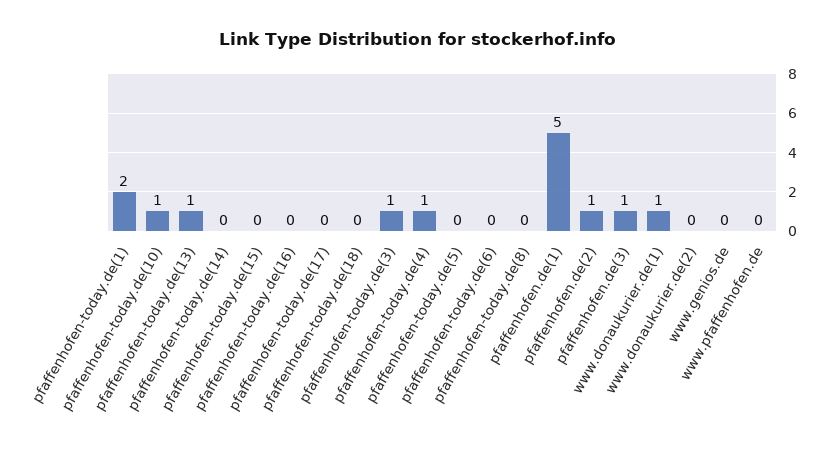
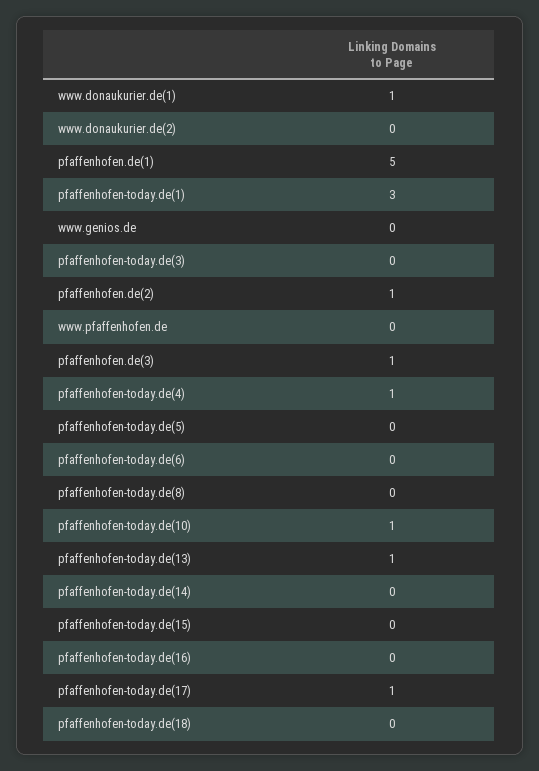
  {
-   "pfaffenhofen-today.de(1)": 2,
+   "pfaffenhofen-today.de(1)": 3,
    "pfaffenhofen-today.de(10)": 1,
    "pfaffenhofen-today.de(13)": 1,
    "pfaffenhofen-today.de(14)": 0,
    "pfaffenhofen-today.de(15)": 0,
    "pfaffenhofen-today.de(16)": 0,
-   "pfaffenhofen-today.de(17)": 0,
+   "pfaffenhofen-today.de(17)": 1,
    "pfaffenhofen-today.de(18)": 0,
-   "pfaffenhofen-today.de(3)": 1,
+   "pfaffenhofen-today.de(3)": 0,
    "pfaffenhofen-today.de(4)": 1,
    "pfaffenhofen-today.de(5)": 0,
    "pfaffenhofen-today.de(6)": 0,
    "pfaffenhofen-today.de(8)": 0,
    "pfaffenhofen.de(1)": 5,
    "pfaffenhofen.de(2)": 1,
    "pfaffenhofen.de(3)": 1,
    "www.donaukurier.de(1)": 1,
    "www.donaukurier.de(2)": 0,
    "www.genios.de": 0,
    "www.pfaffenhofen.de": 0
  }

